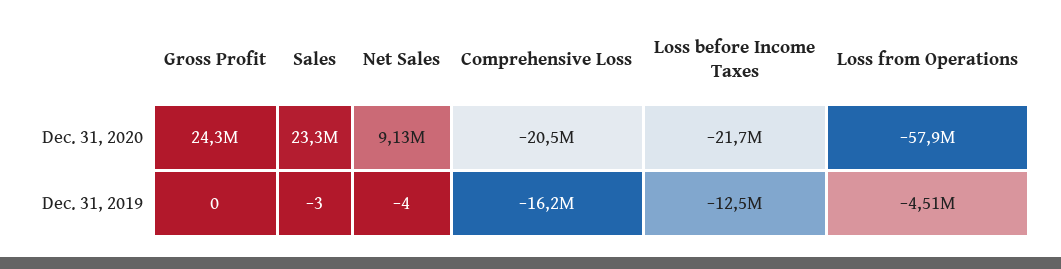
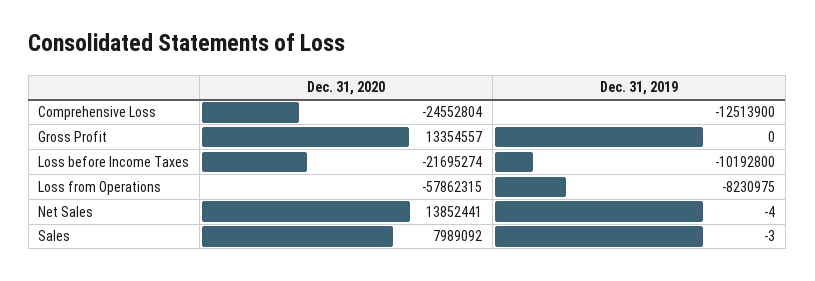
  {
    "Gross Profit": {
-     "Dec. 31, 2020": 24300000,
+     "Dec. 31, 2020": 13354557,
      "Dec. 31, 2019": 0
    },
    "Sales": {
-     "Dec. 31, 2020": 23300000,
+     "Dec. 31, 2020": 7989092,
      "Dec. 31, 2019": -3
    },
    "Net Sales": {
-     "Dec. 31, 2020": 9130000,
+     "Dec. 31, 2020": 13852441,
      "Dec. 31, 2019": -4
    },
    "Comprehensive Loss": {
-     "Dec. 31, 2020": -20500000,
+     "Dec. 31, 2020": -24552804,
-     "Dec. 31, 2019": -16200000
+     "Dec. 31, 2019": -12513900
    },
    "Loss before Income Taxes": {
      "Dec. 31, 2020": -21695274,
-     "Dec. 31, 2019": -12500000
+     "Dec. 31, 2019": -10192800
    },
    "Loss from Operations": {
      "Dec. 31, 2020": -57862315,
-     "Dec. 31, 2019": -4510000
+     "Dec. 31, 2019": -8230975
    }
  }

